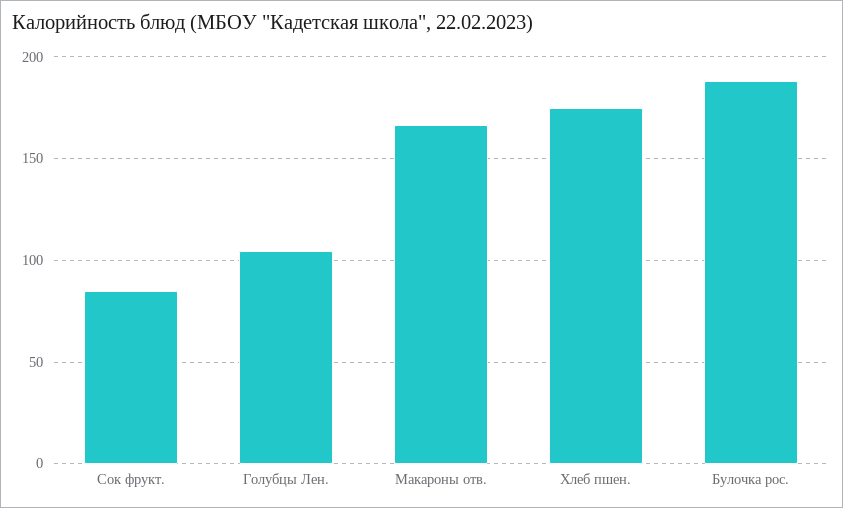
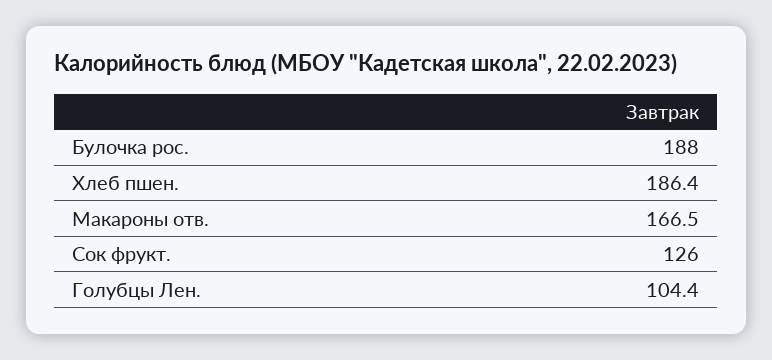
  {
-   "Сок фрукт.": 85,
+   "Сок фрукт.": 126,
    "Голубцы Лен.": 104.4,
    "Макароны отв.": 166.5,
-   "Хлеб пшен.": 175,
+   "Хлеб пшен.": 186.4,
    "Булочка рос.": 188
  }

